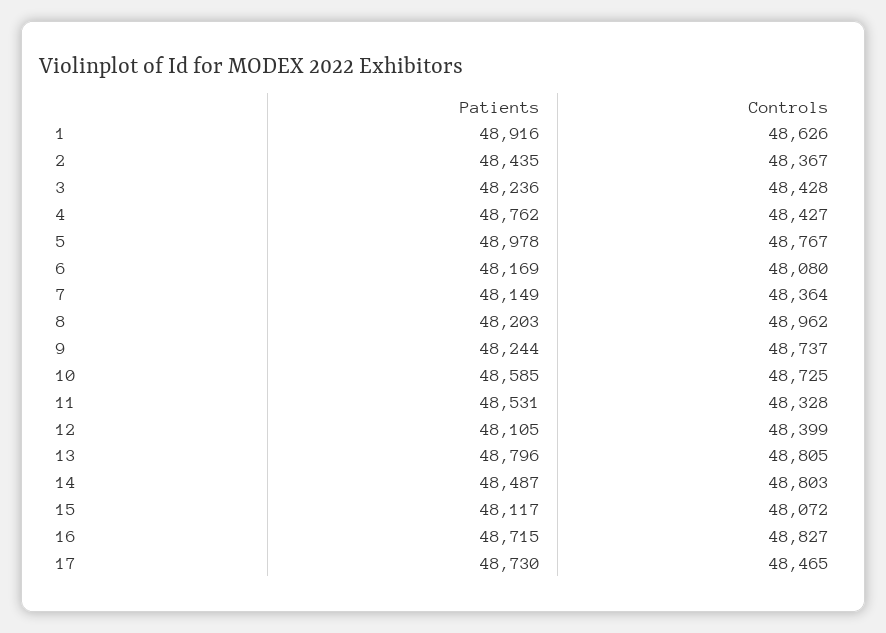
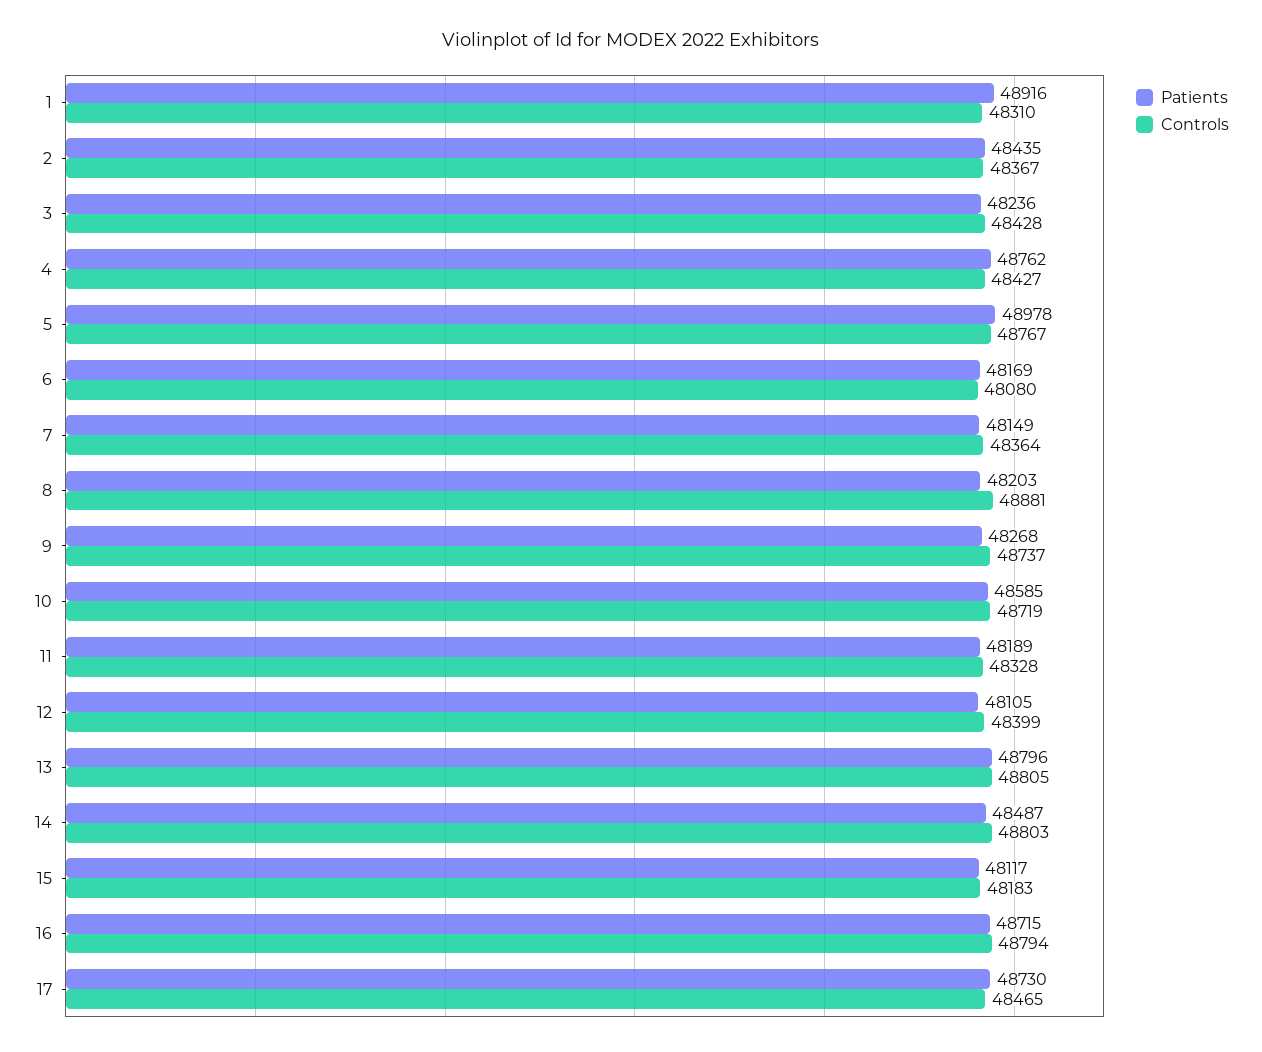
  {
    "Patients": {
      "1": 48916,
      "2": 48435,
      "3": 48236,
      "4": 48762,
      "5": 48978,
      "6": 48169,
      "7": 48149,
      "8": 48203,
-     "9": 48244,
+     "9": 48268,
      "10": 48585,
-     "11": 48531,
+     "11": 48189,
      "12": 48105,
      "13": 48796,
      "14": 48487,
      "15": 48117,
      "16": 48715,
      "17": 48730
    },
    "Controls": {
-     "1": 48626,
+     "1": 48310,
      "2": 48367,
      "3": 48428,
      "4": 48427,
      "5": 48767,
      "6": 48080,
      "7": 48364,
-     "8": 48962,
+     "8": 48881,
      "9": 48737,
-     "10": 48725,
+     "10": 48719,
      "11": 48328,
      "12": 48399,
      "13": 48805,
      "14": 48803,
-     "15": 48072,
+     "15": 48183,
-     "16": 48827,
+     "16": 48794,
      "17": 48465
    }
  }

